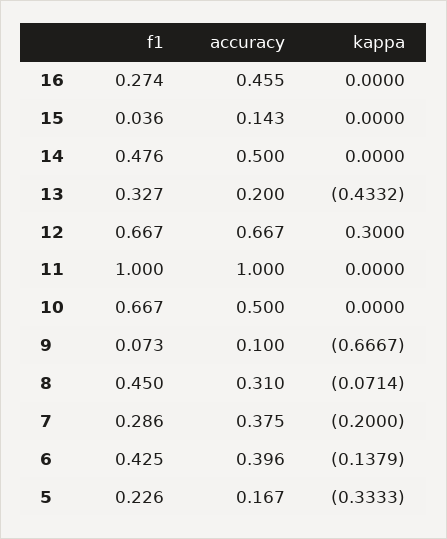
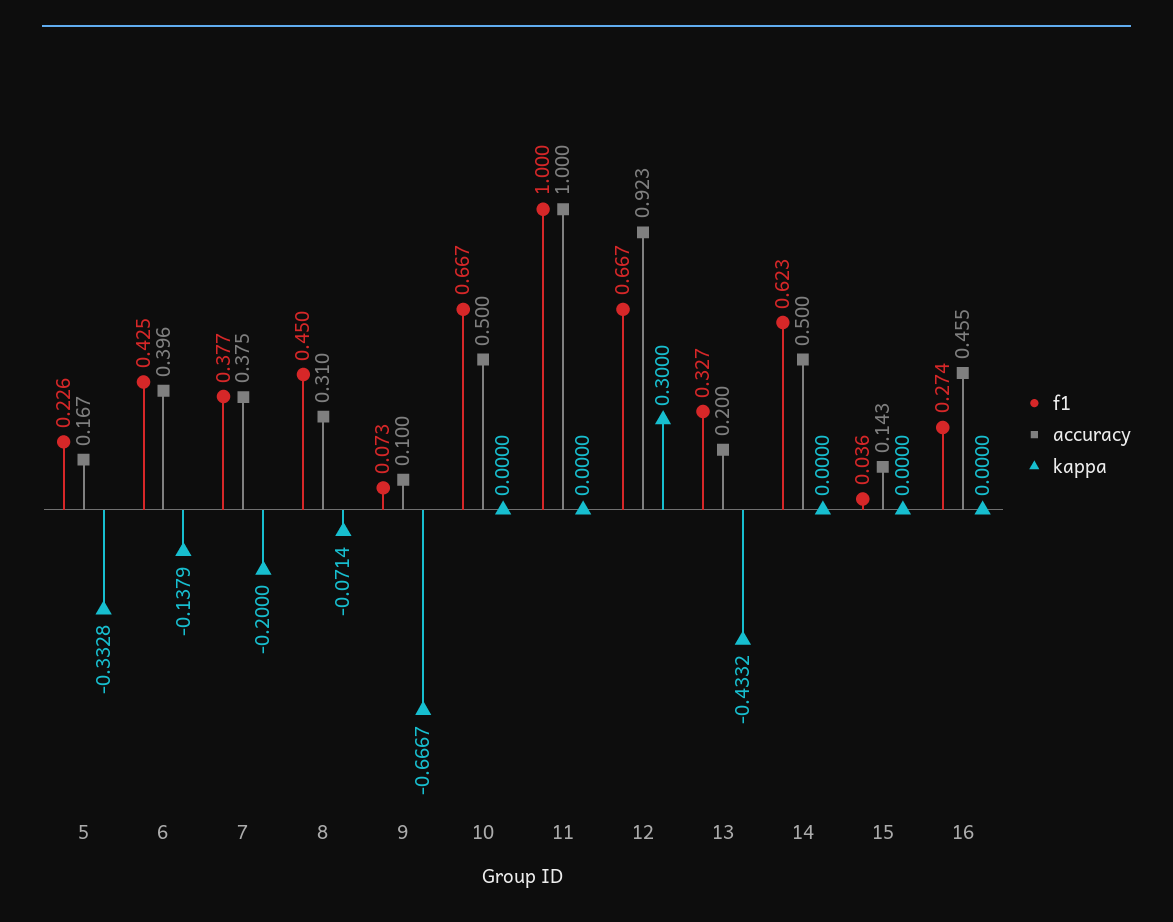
  {
    "f1": {
      "16": 0.274,
      "15": 0.036,
-     "14": 0.476,
+     "14": 0.623,
      "13": 0.327,
      "12": 0.667,
      "11": 1,
      "10": 0.667,
      "9": 0.073,
      "8": 0.45,
-     "7": 0.286,
+     "7": 0.377,
      "6": 0.425,
      "5": 0.226
    },
    "accuracy": {
      "16": 0.455,
      "15": 0.143,
      "14": 0.5,
      "13": 0.2,
-     "12": 0.667,
+     "12": 0.923,
      "11": 1,
      "10": 0.5,
      "9": 0.1,
      "8": 0.31,
      "7": 0.375,
      "6": 0.396,
      "5": 0.167
    },
    "kappa": {
      "16": 0,
      "15": 0,
      "14": 0,
      "13": -0.4332,
      "12": 0.3,
      "11": 0,
      "10": 0,
      "9": -0.6667,
      "8": -0.0714,
      "7": -0.2,
      "6": -0.1379,
-     "5": -0.3333
+     "5": -0.3328
    }
  }

